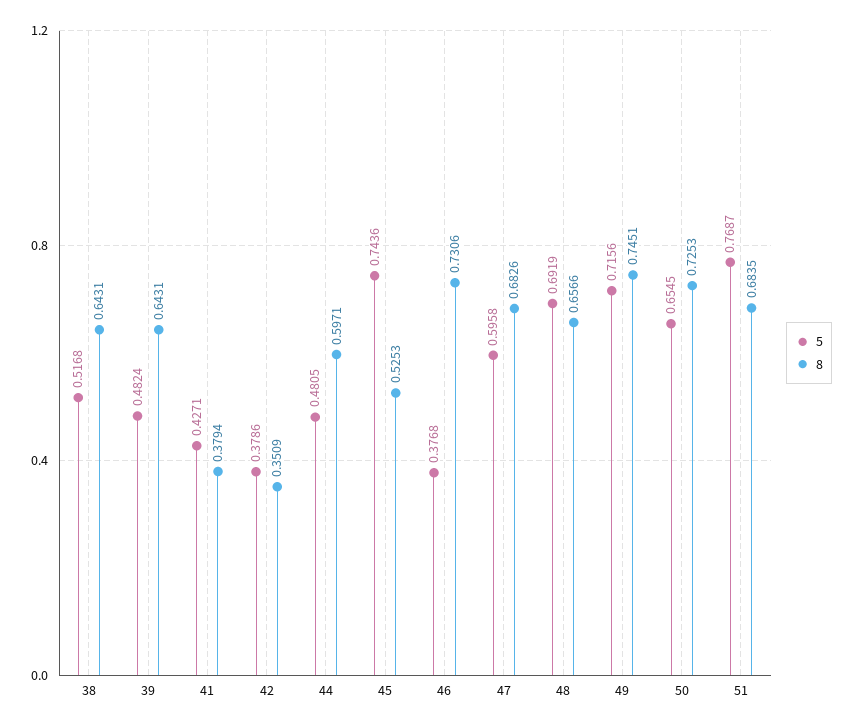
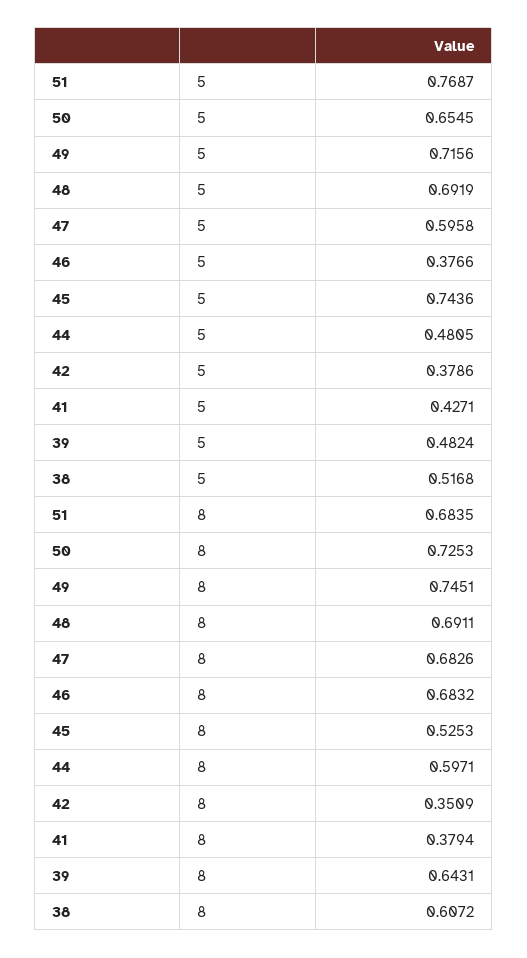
  {
    "5": {
      "38": 0.5168,
      "39": 0.4824,
      "41": 0.4271,
      "42": 0.3786,
      "44": 0.4805,
      "45": 0.7436,
-     "46": 0.3768,
+     "46": 0.3766,
      "47": 0.5958,
      "48": 0.6919,
      "49": 0.7156,
      "50": 0.6545,
      "51": 0.7687
    },
    "8": {
-     "38": 0.6431,
+     "38": 0.6072,
      "39": 0.6431,
      "41": 0.3794,
      "42": 0.3509,
      "44": 0.5971,
      "45": 0.5253,
-     "46": 0.7306,
+     "46": 0.6832,
      "47": 0.6826,
-     "48": 0.6566,
+     "48": 0.6911,
      "49": 0.7451,
      "50": 0.7253,
      "51": 0.6835
    }
  }

